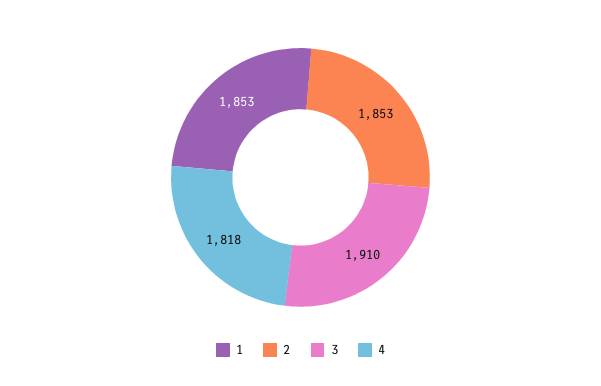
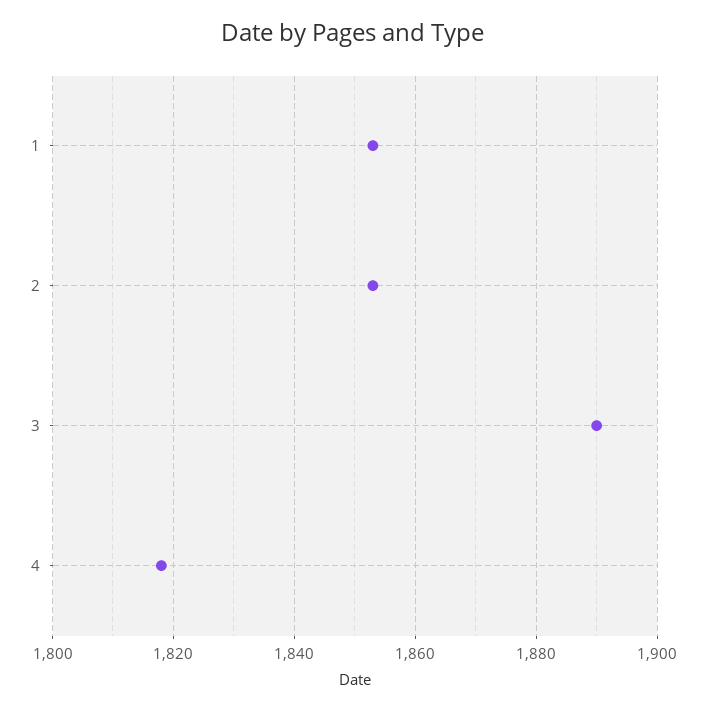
  {
    "1": 1853,
    "2": 1853,
-   "3": 1910,
+   "3": 1890,
    "4": 1818
  }

